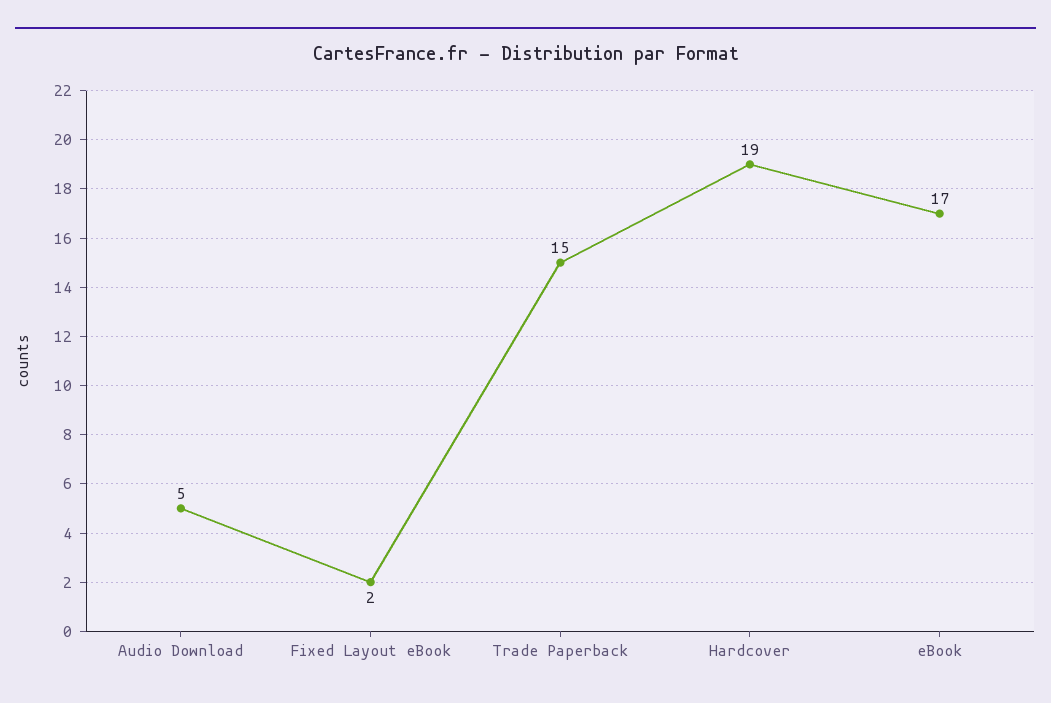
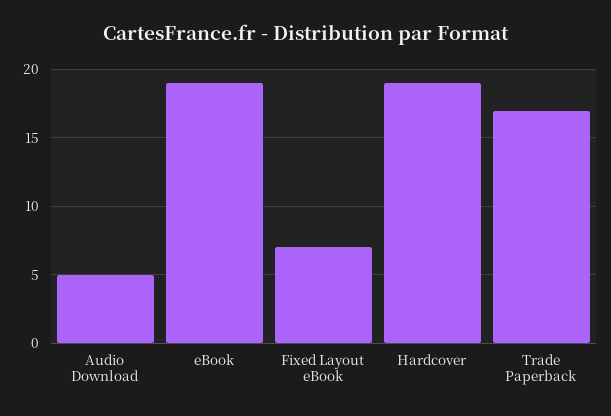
  {
    "Audio Download": 5,
-   "Fixed Layout eBook": 2,
+   "Fixed Layout eBook": 7,
-   "Trade Paperback": 15,
+   "Trade Paperback": 17,
    "Hardcover": 19,
-   "eBook": 17
+   "eBook": 19
  }

